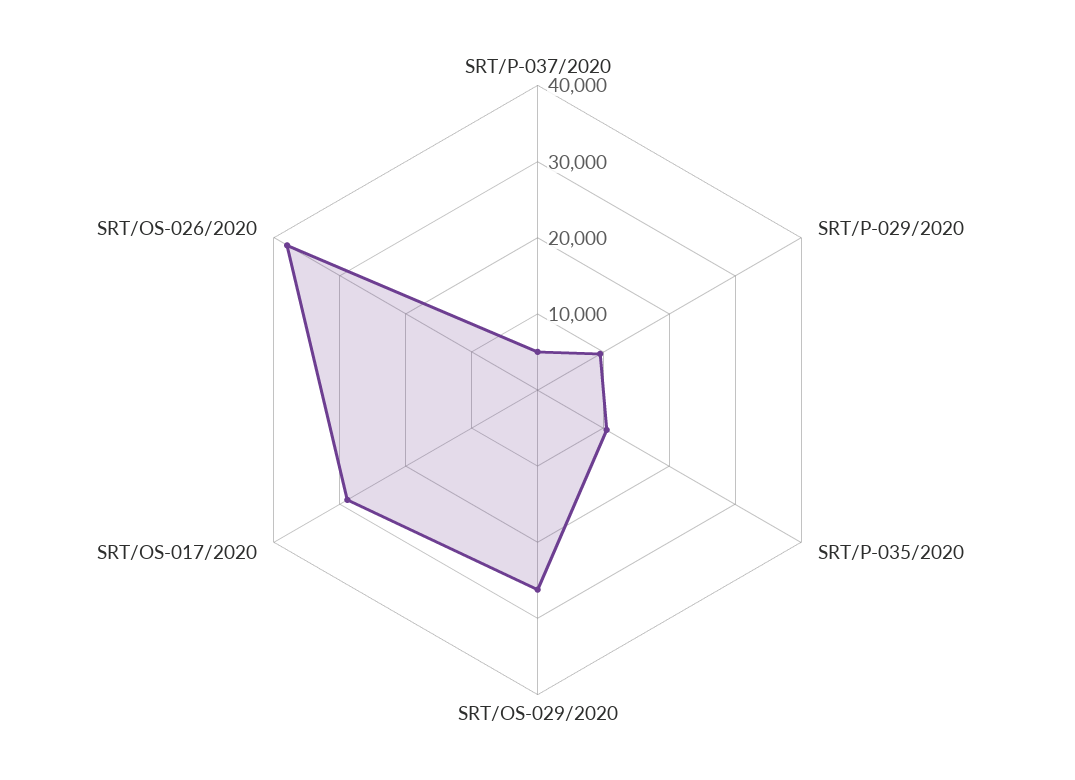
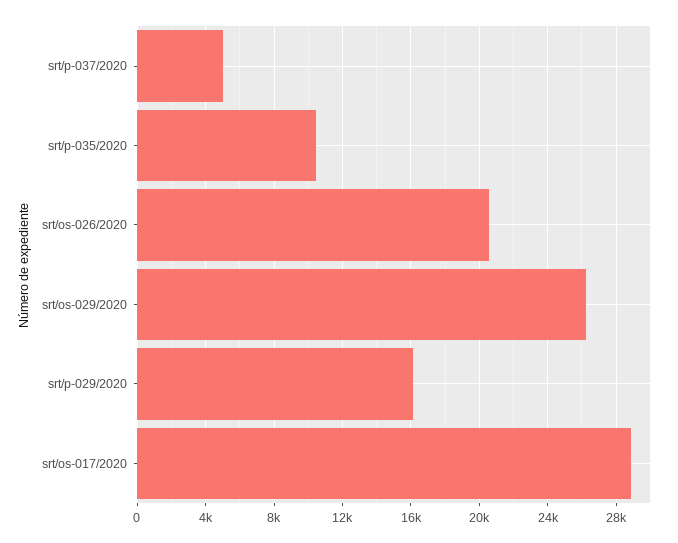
  {
    "SRT/P-037/2020": 5000,
-   "SRT/P-029/2020": 10000,
+   "SRT/P-029/2020": 16000,
    "SRT/P-035/2020": 10500,
    "SRT/OS-029/2020": 26000,
    "SRT/OS-017/2020": 29000,
-   "SRT/OS-026/2020": 38000
+   "SRT/OS-026/2020": 20500
  }

